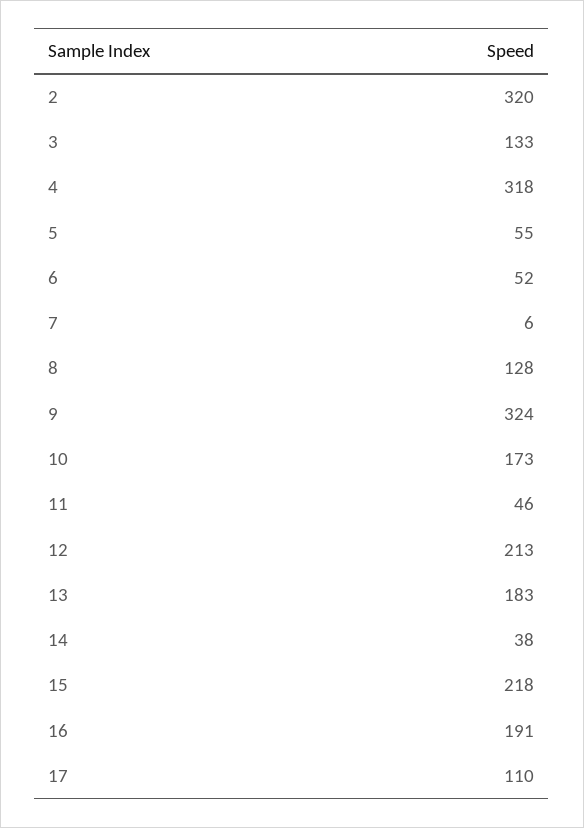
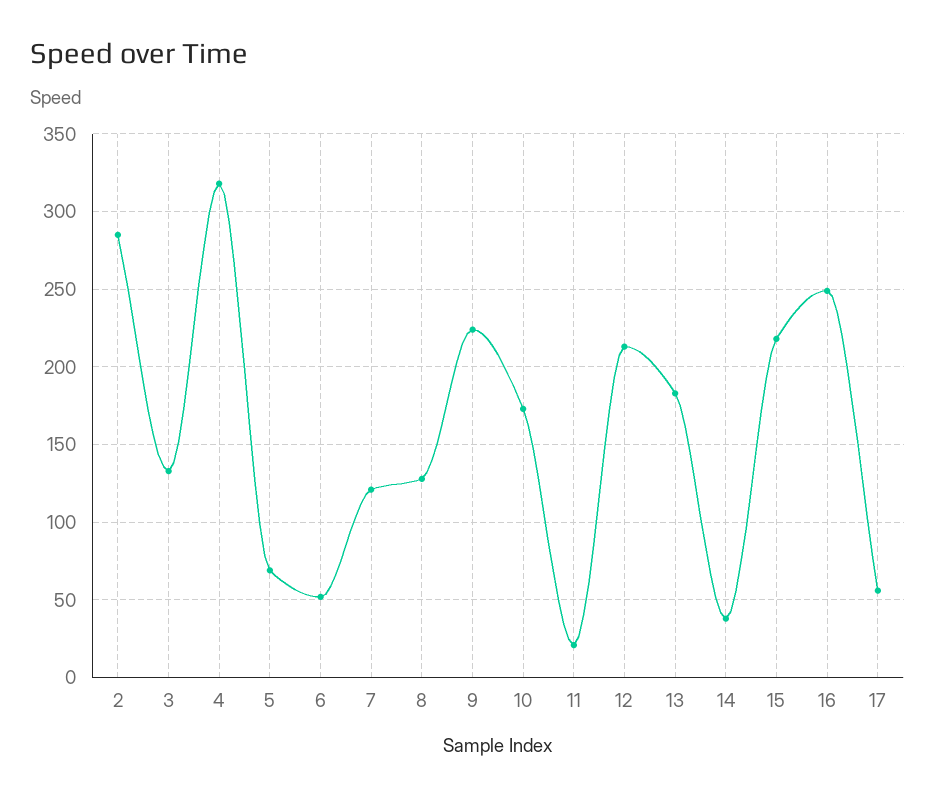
  {
-   "2": 320,
+   "2": 285,
    "3": 133,
    "4": 318,
-   "5": 55,
+   "5": 70,
    "6": 52,
-   "7": 6,
+   "7": 120,
    "8": 128,
-   "9": 324,
+   "9": 225,
    "10": 173,
-   "11": 46,
+   "11": 20,
    "12": 213,
    "13": 183,
    "14": 38,
    "15": 218,
-   "16": 191,
+   "16": 250,
-   "17": 110
+   "17": 55
  }

